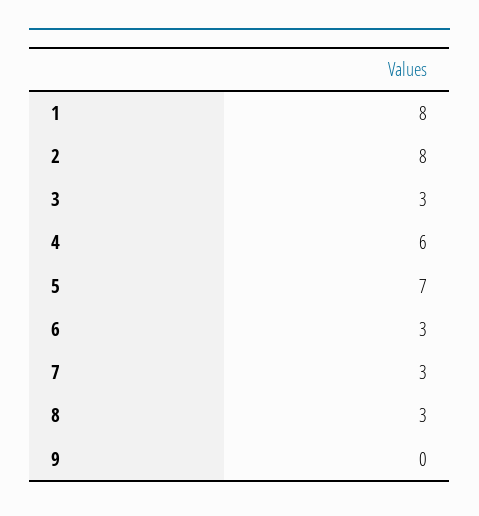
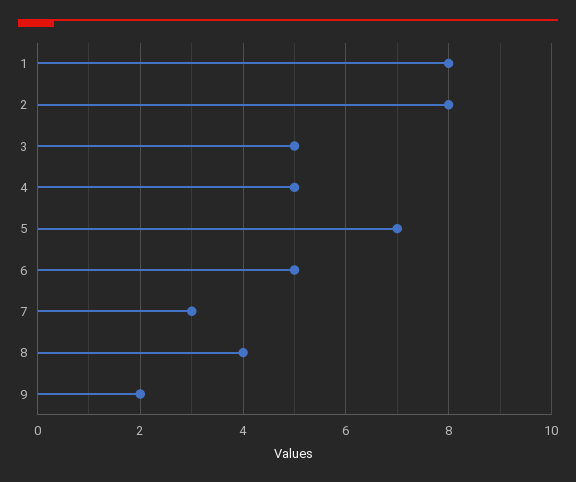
  {
    "1": 8,
    "2": 8,
-   "3": 3,
+   "3": 5,
-   "4": 6,
+   "4": 5,
    "5": 7,
-   "6": 3,
+   "6": 5,
    "7": 3,
-   "8": 3,
+   "8": 4,
-   "9": 0
+   "9": 2
  }

